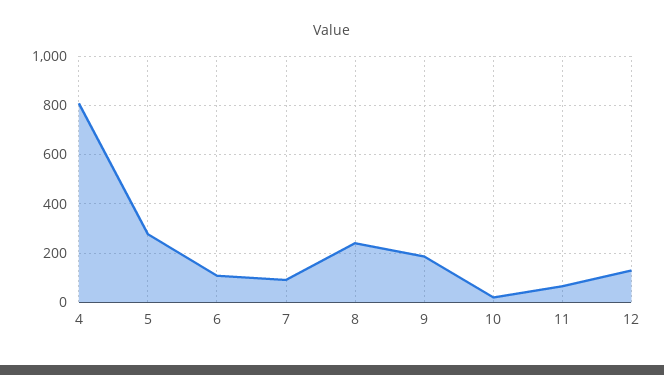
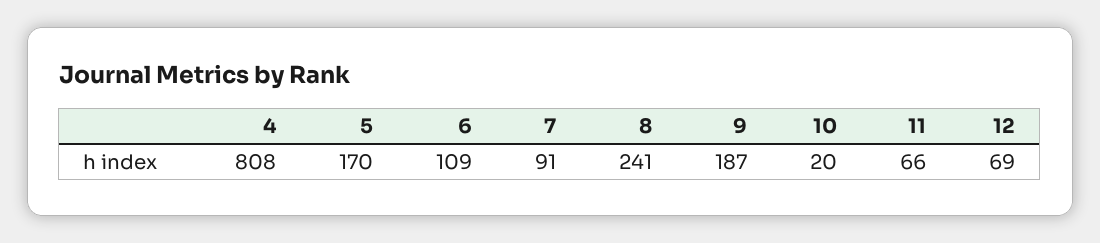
  {
    "4": 808,
-   "5": 275,
+   "5": 170,
    "6": 109,
    "7": 91,
    "8": 241,
    "9": 187,
    "10": 20,
    "11": 66,
-   "12": 125
+   "12": 69
  }

